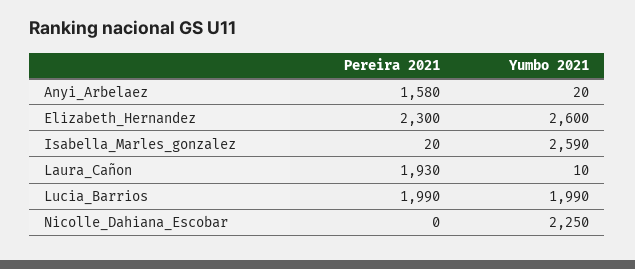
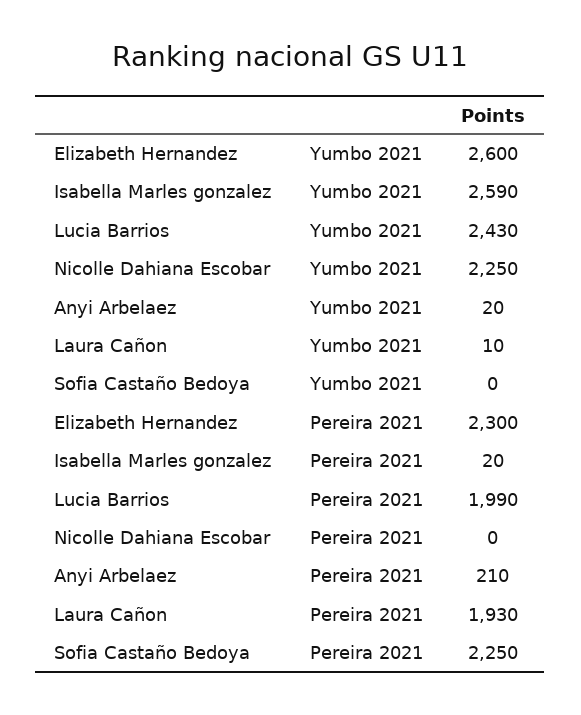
  {
    "Pereira 2021": {
-     "Anyi_Arbelaez": 1580,
+     "Anyi_Arbelaez": 210,
      "Elizabeth_Hernandez": 2300,
      "Isabella_Marles_gonzalez": 20,
      "Laura_Cañon": 1930,
      "Lucia_Barrios": 1990,
-     "Nicolle_Dahiana_Escobar": 0
+     "Nicolle_Dahiana_Escobar": 0,
+     "Sofia Castaño Bedoya": 2250
    },
    "Yumbo 2021": {
      "Anyi_Arbelaez": 20,
      "Elizabeth_Hernandez": 2600,
      "Isabella_Marles_gonzalez": 2590,
      "Laura_Cañon": 10,
-     "Lucia_Barrios": 1990,
+     "Lucia_Barrios": 2430,
-     "Nicolle_Dahiana_Escobar": 2250
+     "Nicolle_Dahiana_Escobar": 2250,
+     "Sofia Castaño Bedoya": 0
    }
  }

